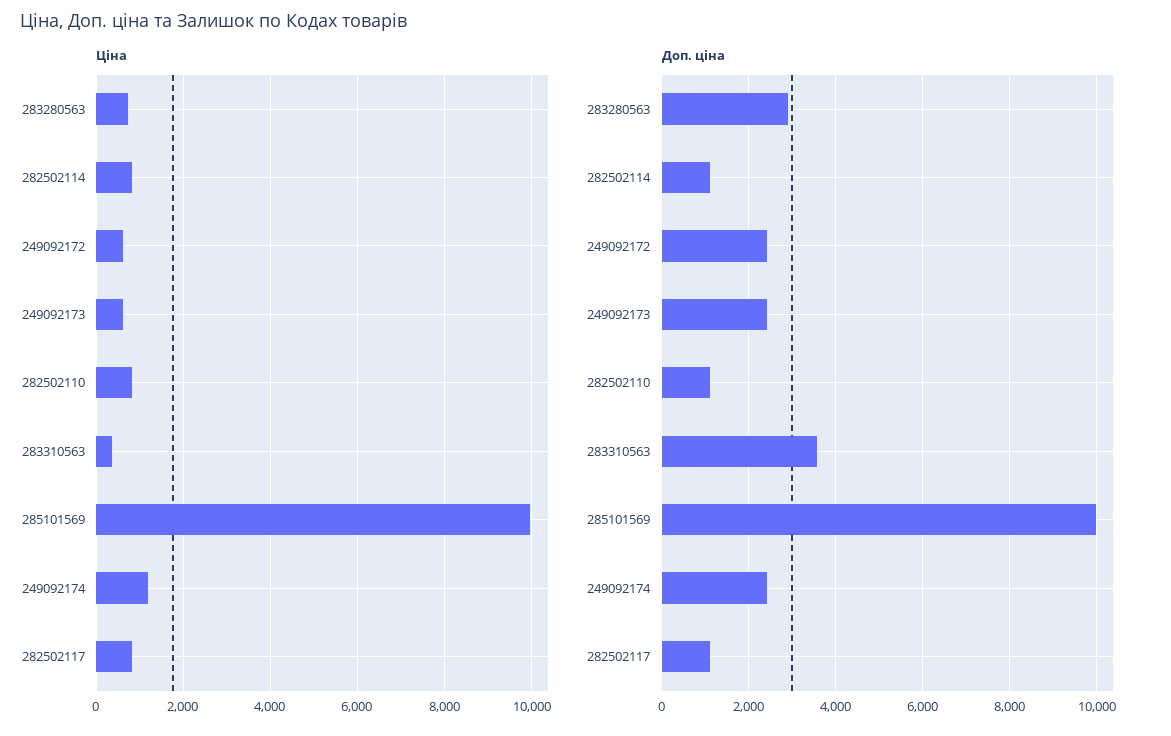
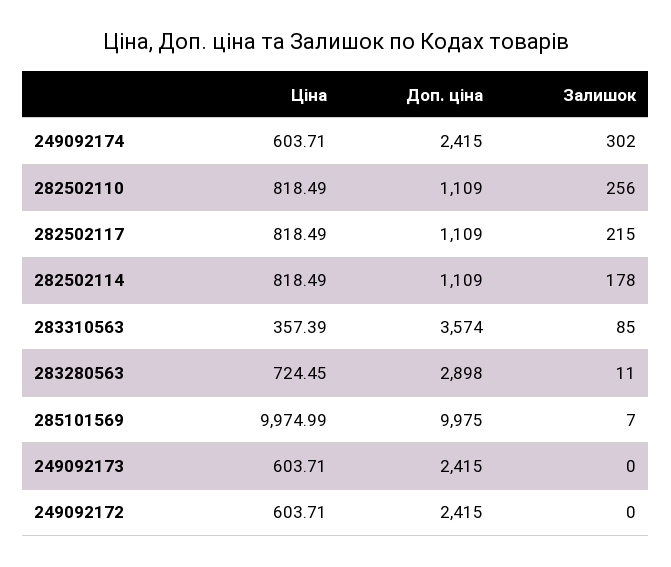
  {
    "Ціна": {
      "283280563": 724.45,
      "282502114": 818.49,
      "249092172": 603.71,
      "249092173": 603.71,
      "282502110": 818.49,
      "283310563": 357.39,
      "285101569": 9974.99,
-     "249092174": 1200,
+     "249092174": 603.71,
      "282502117": 818.49
    },
    "Доп. ціна": {
      "283280563": 2898,
      "282502114": 1109,
      "249092172": 2415,
      "249092173": 2415,
      "282502110": 1109,
      "283310563": 3574,
      "285101569": 9975,
      "249092174": 2415,
      "282502117": 1109
-   }
+   },
+   "Залишок": {
+     "249092174": 302,
+     "282502110": 256,
+     "282502117": 215,
+     "282502114": 178,
+     "283310563": 85,
+     "283280563": 11,
+     "285101569": 7,
+     "249092173": 0,
+     "249092172": 0
+   }
  }

